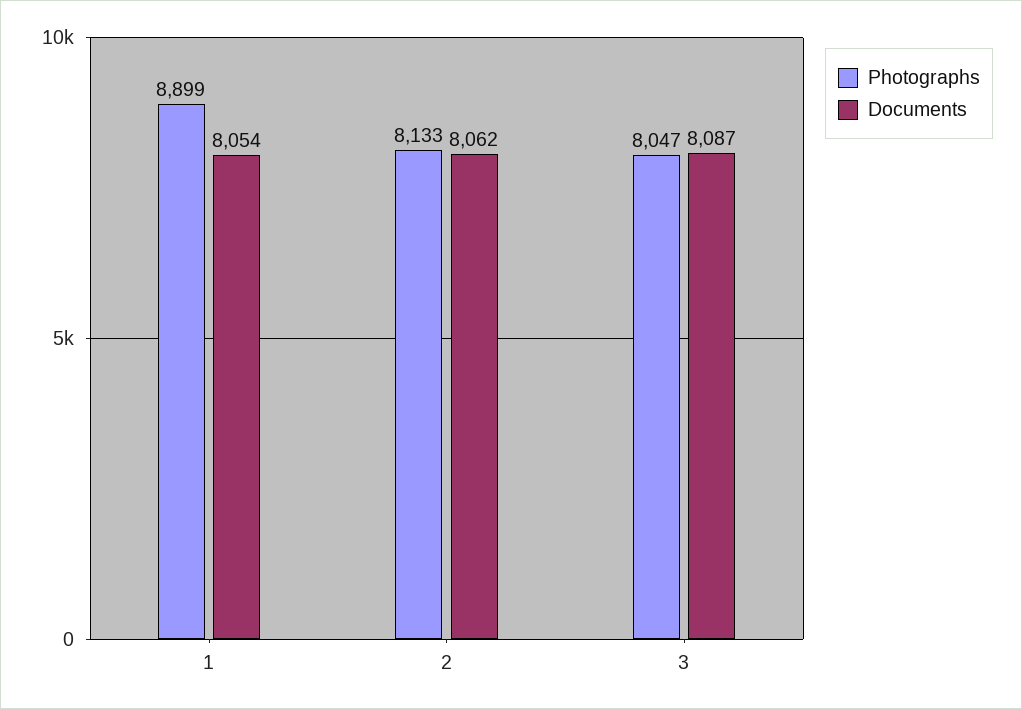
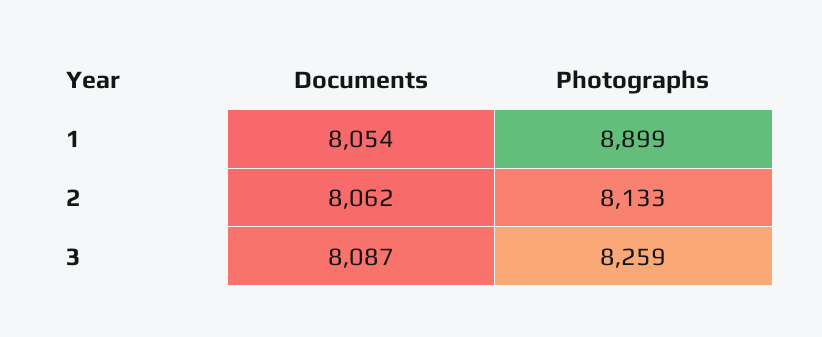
  {
    "Photographs": {
      "1": 8899,
      "2": 8133,
-     "3": 8047
+     "3": 8259
    },
    "Documents": {
      "1": 8054,
      "2": 8062,
      "3": 8087
    }
  }

